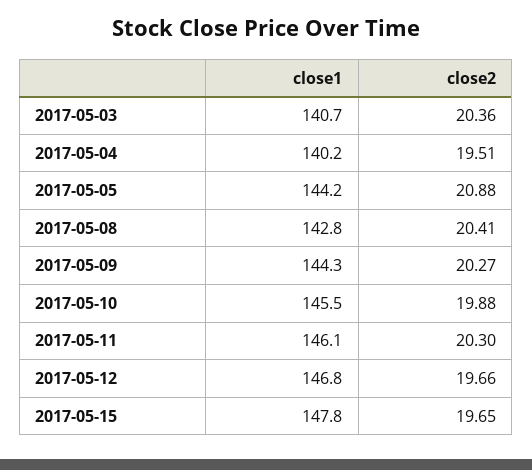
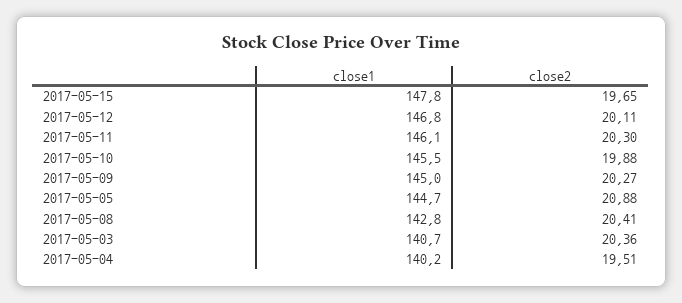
  {
    "close1": {
      "2017-05-03": 140.7,
      "2017-05-04": 140.2,
-     "2017-05-05": 144.2,
+     "2017-05-05": 144.7,
      "2017-05-08": 142.8,
-     "2017-05-09": 144.3,
+     "2017-05-09": 145,
      "2017-05-10": 145.5,
      "2017-05-11": 146.1,
      "2017-05-12": 146.8,
      "2017-05-15": 147.8
    },
    "close2": {
      "2017-05-03": 20.36,
      "2017-05-04": 19.51,
      "2017-05-05": 20.88,
      "2017-05-08": 20.41,
      "2017-05-09": 20.27,
      "2017-05-10": 19.88,
      "2017-05-11": 20.3,
-     "2017-05-12": 19.66,
+     "2017-05-12": 20.11,
      "2017-05-15": 19.65
    }
  }

